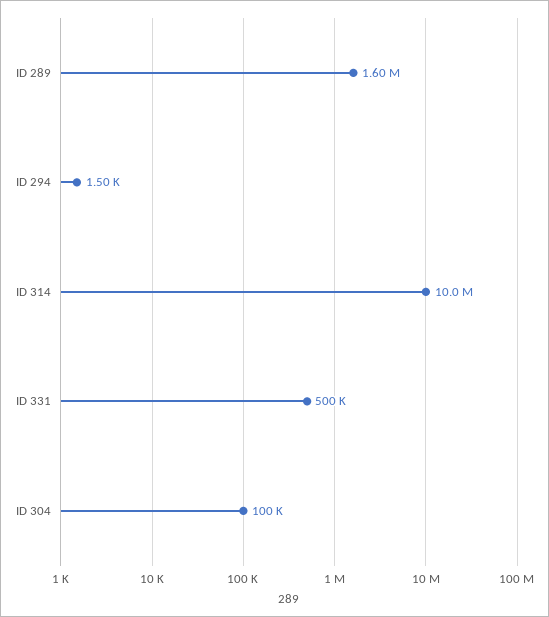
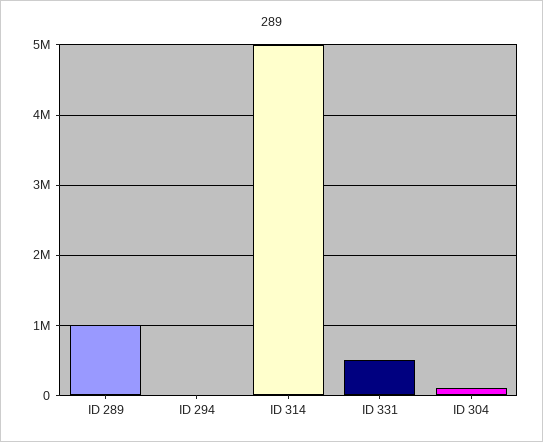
  {
-   "ID 289": 1600000,
+   "ID 289": 1000000,
    "ID 294": 1500,
-   "ID 314": 10000000,
+   "ID 314": 5000000,
    "ID 331": 500000,
    "ID 304": 100000
  }

